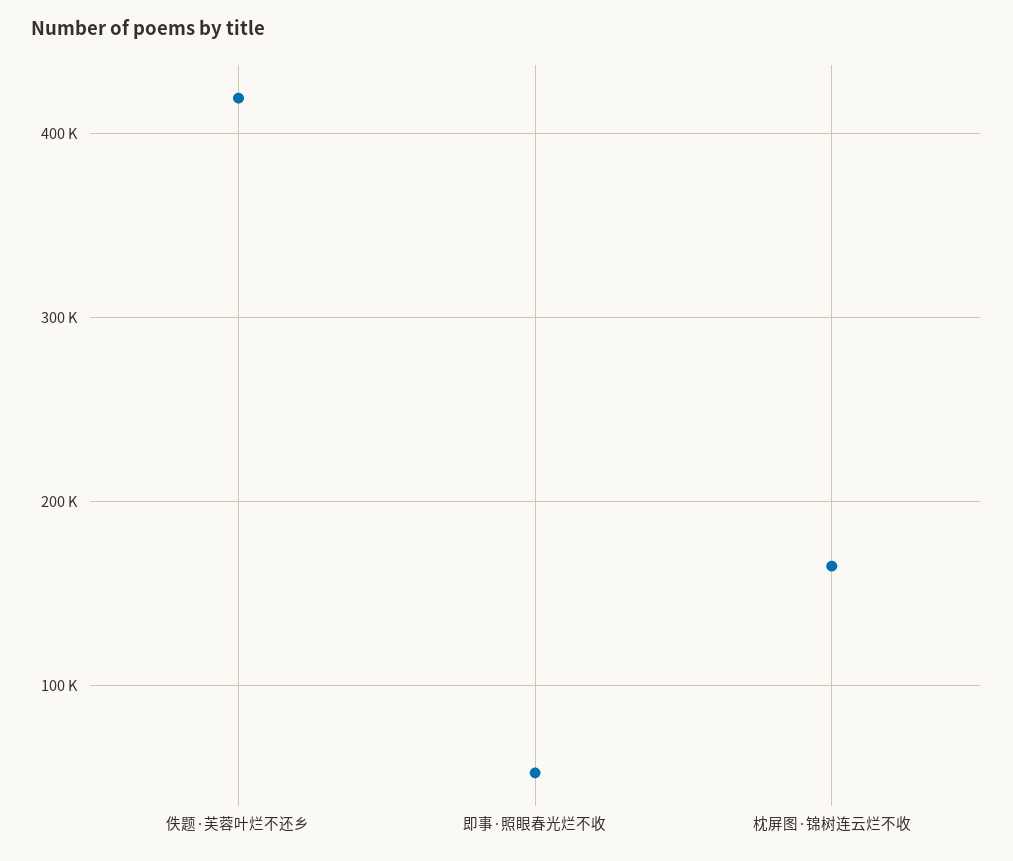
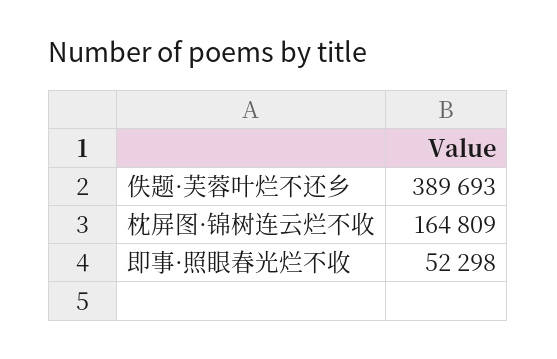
  {
-   "佚题·芙蓉叶烂不还乡": 420000,
+   "佚题·芙蓉叶烂不还乡": 389693,
    "即事·照眼春光烂不收": 52298,
    "枕屏图·锦树连云烂不收": 164809
  }

